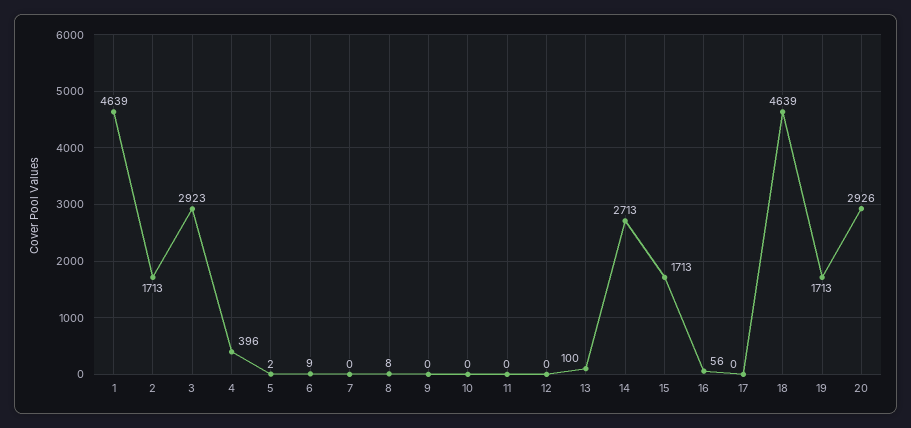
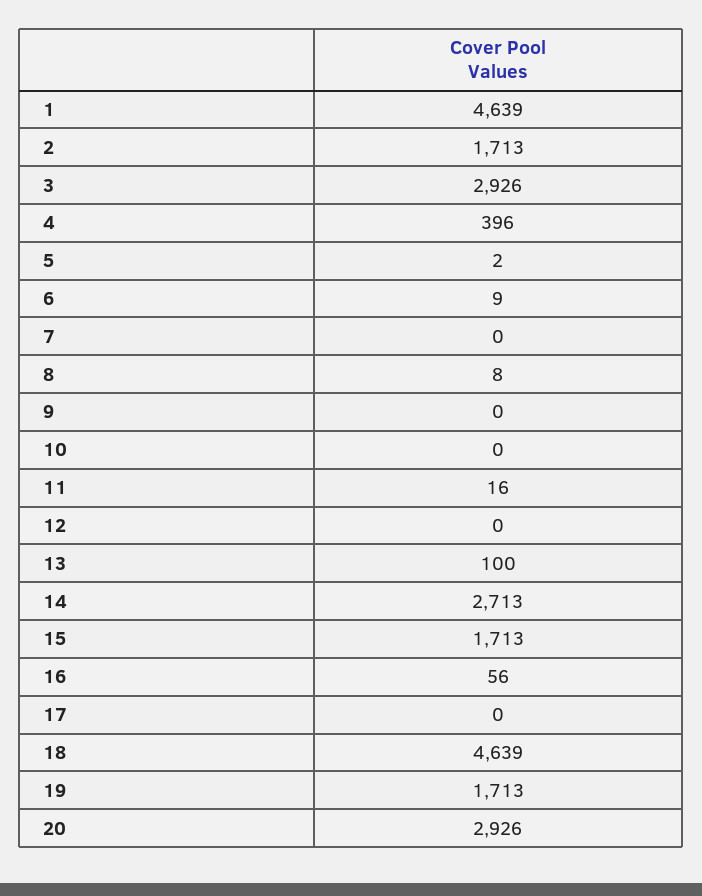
  {
    "1": 4639,
    "2": 1713,
-   "3": 2923,
+   "3": 2926,
    "4": 396,
    "5": 2,
    "6": 9,
    "7": 0,
    "8": 8,
    "9": 0,
    "10": 0,
-   "11": 0,
+   "11": 16,
    "12": 0,
    "13": 100,
    "14": 2713,
    "15": 1713,
    "16": 56,
    "17": 0,
    "18": 4639,
    "19": 1713,
    "20": 2926
  }

